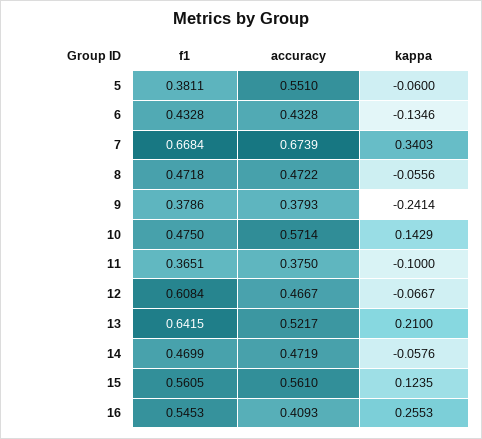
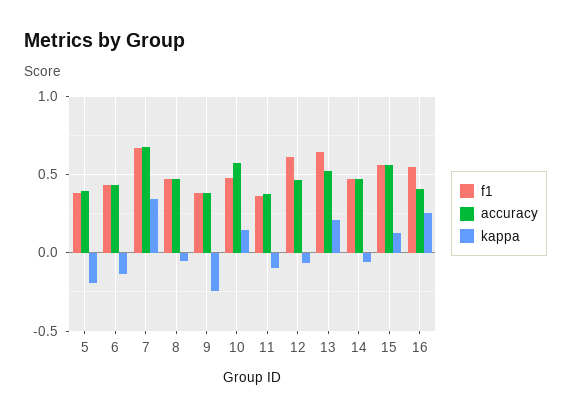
  {
    "f1": {
      "5": 0.3811,
      "6": 0.4328,
      "7": 0.6684,
      "8": 0.4718,
      "9": 0.3786,
      "10": 0.475,
      "11": 0.3651,
      "12": 0.6084,
      "13": 0.6415,
      "14": 0.4699,
      "15": 0.5605,
      "16": 0.5453
    },
    "accuracy": {
-     "5": 0.551,
+     "5": 0.4,
      "6": 0.4328,
      "7": 0.6739,
      "8": 0.4722,
      "9": 0.3793,
      "10": 0.5714,
      "11": 0.375,
      "12": 0.4667,
      "13": 0.5217,
      "14": 0.4719,
      "15": 0.561,
      "16": 0.4093
    },
    "kappa": {
-     "5": -0.06,
+     "5": -0.2,
      "6": -0.1346,
      "7": 0.3403,
      "8": -0.0556,
      "9": -0.2414,
      "10": 0.1429,
      "11": -0.1,
      "12": -0.0667,
      "13": 0.21,
      "14": -0.0576,
      "15": 0.1235,
      "16": 0.2553
    }
  }

